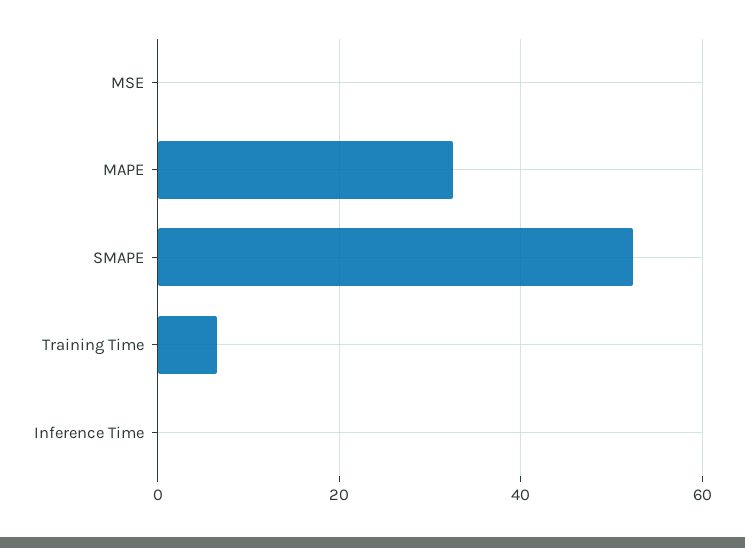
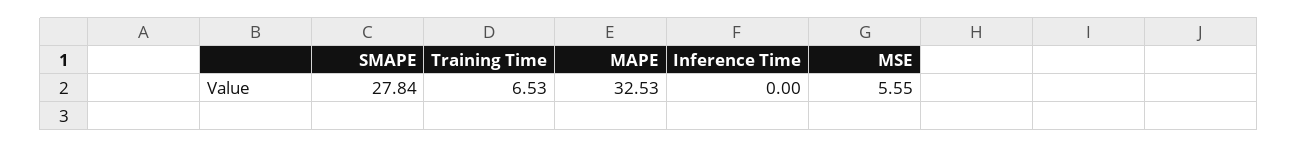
  {
-   "MSE": 0,
+   "MSE": 5.55,
    "MAPE": 32.53,
-   "SMAPE": 52,
+   "SMAPE": 27.84,
    "Training Time": 6.53,
    "Inference Time": 0
  }

